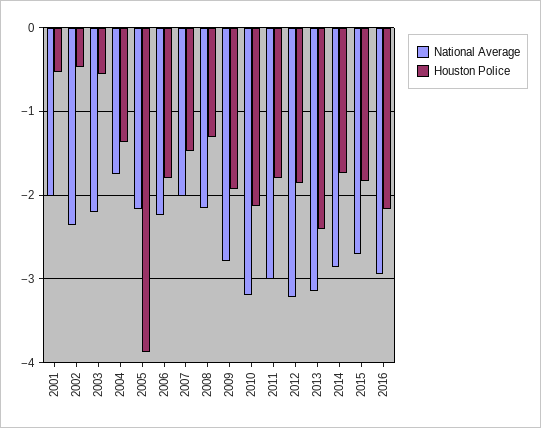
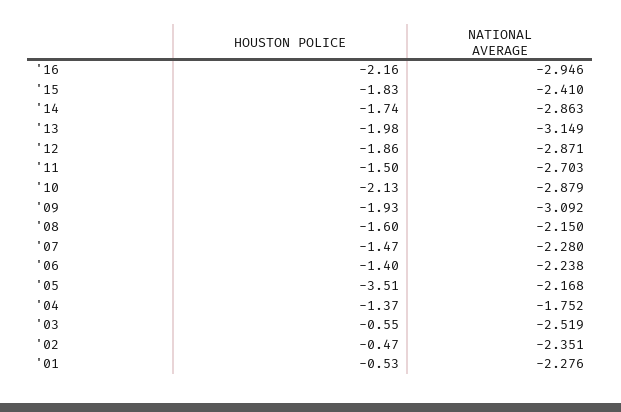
  {
    "National Average": {
-     "2001": -2,
+     "2001": -2.276,
      "2002": -2.351,
-     "2003": -2.2,
+     "2003": -2.519,
      "2004": -1.752,
      "2005": -2.168,
      "2006": -2.238,
-     "2007": -2,
+     "2007": -2.28,
      "2008": -2.15,
-     "2009": -2.8,
+     "2009": -3.092,
-     "2010": -3.2,
+     "2010": -2.879,
-     "2011": -3,
+     "2011": -2.703,
-     "2012": -3.2,
+     "2012": -2.871,
      "2013": -3.149,
      "2014": -2.863,
-     "2015": -2.7,
+     "2015": -2.41,
      "2016": -2.946
    },
    "Houston Police": {
      "2001": -0.53,
      "2002": -0.47,
      "2003": -0.55,
      "2004": -1.37,
-     "2005": -3.9,
+     "2005": -3.51,
-     "2006": -1.8,
+     "2006": -1.4,
      "2007": -1.47,
-     "2008": -1.3,
+     "2008": -1.6,
      "2009": -1.93,
      "2010": -2.13,
-     "2011": -1.8,
+     "2011": -1.5,
      "2012": -1.86,
-     "2013": -2.4,
+     "2013": -1.98,
      "2014": -1.74,
      "2015": -1.83,
      "2016": -2.16
    }
  }

